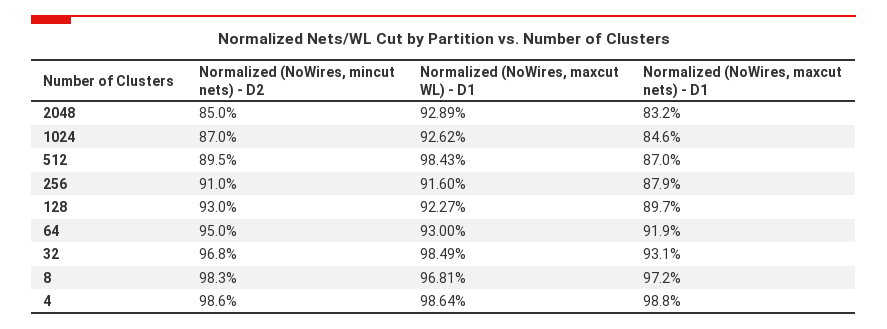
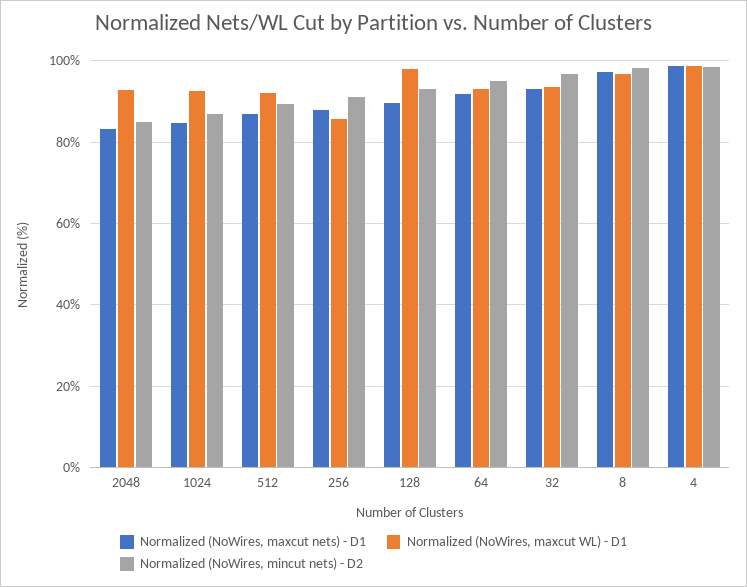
  {
    "Normalized (NoWires, mincut nets) - D2": {
      "2048": 85,
      "1024": 87,
      "512": 89.5,
      "256": 91,
      "128": 93,
      "64": 95,
      "32": 96.8,
      "8": 98.3,
      "4": 98.6
    },
    "Normalized (NoWires, maxcut WL) - D1": {
      "2048": 92.89,
      "1024": 92.62,
-     "512": 98.43,
+     "512": 92,
-     "256": 91.6,
+     "256": 86,
-     "128": 92.27,
+     "128": 98,
      "64": 93,
-     "32": 98.49,
+     "32": 94,
      "8": 96.81,
      "4": 98.64
    },
    "Normalized (NoWires, maxcut nets) - D1": {
      "2048": 83.2,
      "1024": 84.6,
      "512": 87,
      "256": 87.9,
      "128": 89.7,
      "64": 91.9,
      "32": 93.1,
      "8": 97.2,
      "4": 98.8
    }
  }

